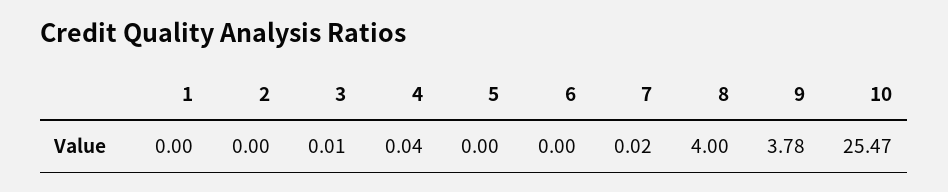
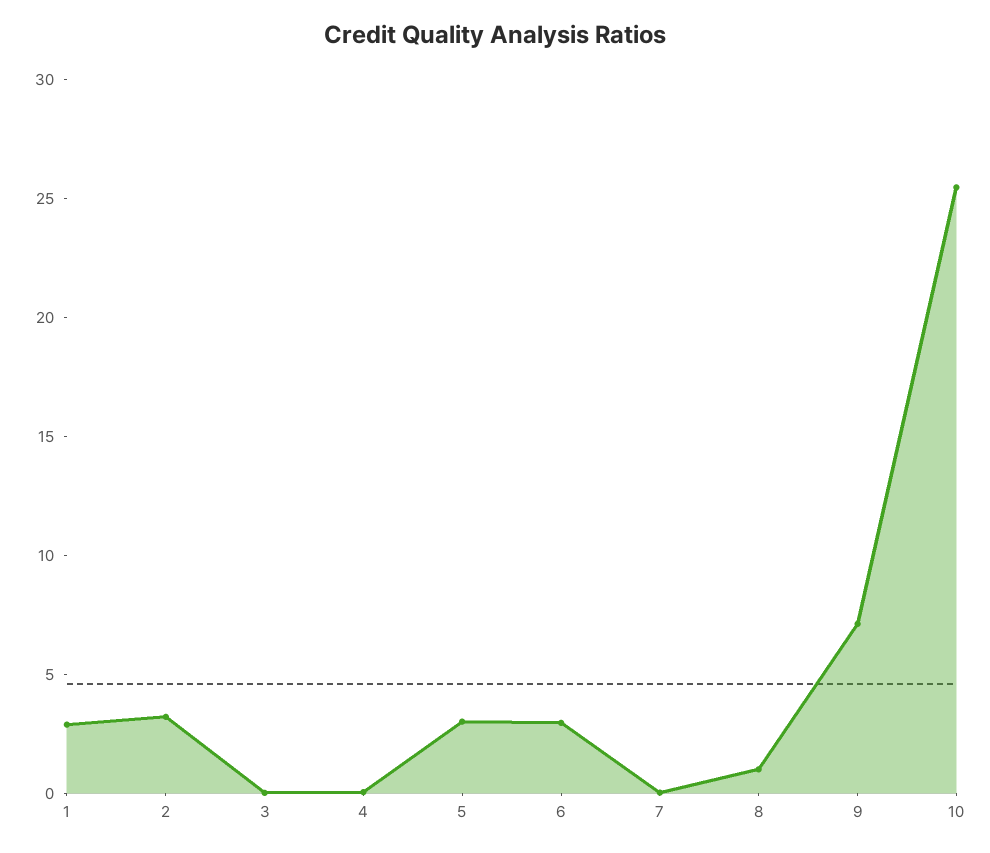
  {
-   "1": 0,
+   "1": 3,
-   "2": 0,
+   "2": 3,
    "3": 0.01,
    "4": 0.04,
-   "5": 0,
+   "5": 3,
-   "6": 0,
+   "6": 3,
    "7": 0.02,
-   "8": 4,
+   "8": 1,
-   "9": 3.78,
+   "9": 7,
    "10": 25.47
  }

